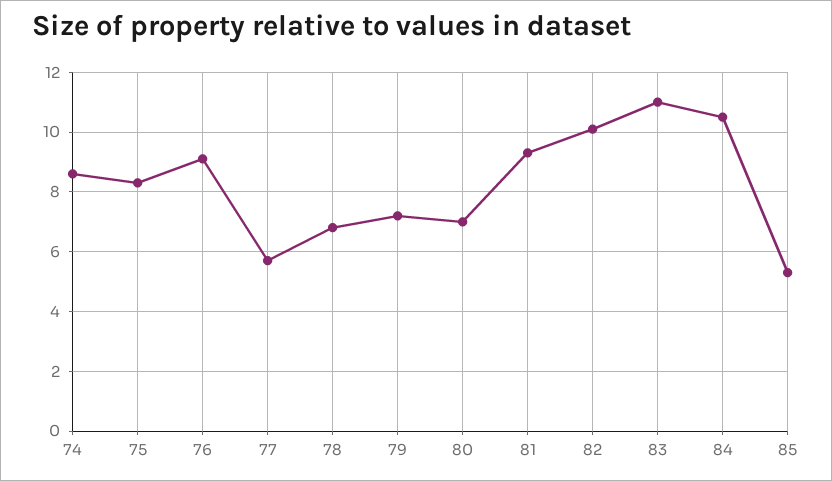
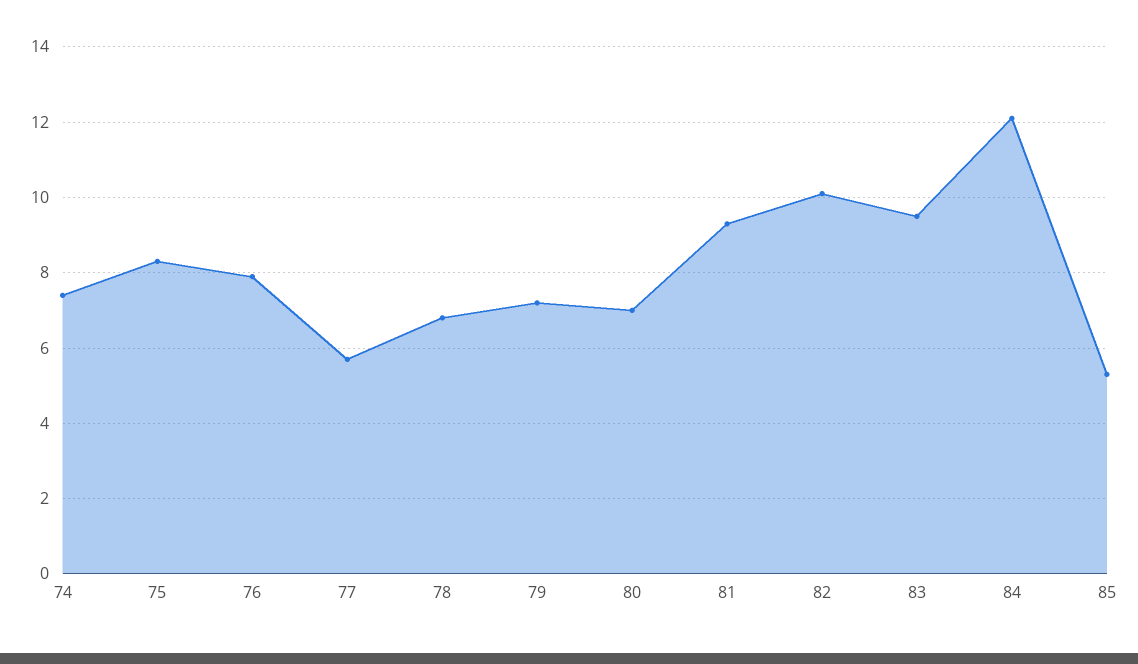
  {
-   "74": 8.5,
+   "74": 7.5,
    "75": 8.5,
-   "76": 9,
+   "76": 8,
    "77": 5.5,
    "78": 7,
    "79": 7,
    "80": 7,
    "81": 9.5,
    "82": 10,
-   "83": 11,
+   "83": 9.5,
-   "84": 10.5,
+   "84": 12,
    "85": 5.5
  }

